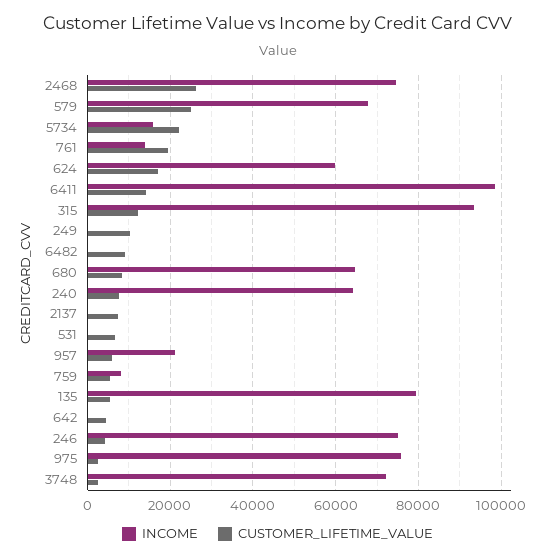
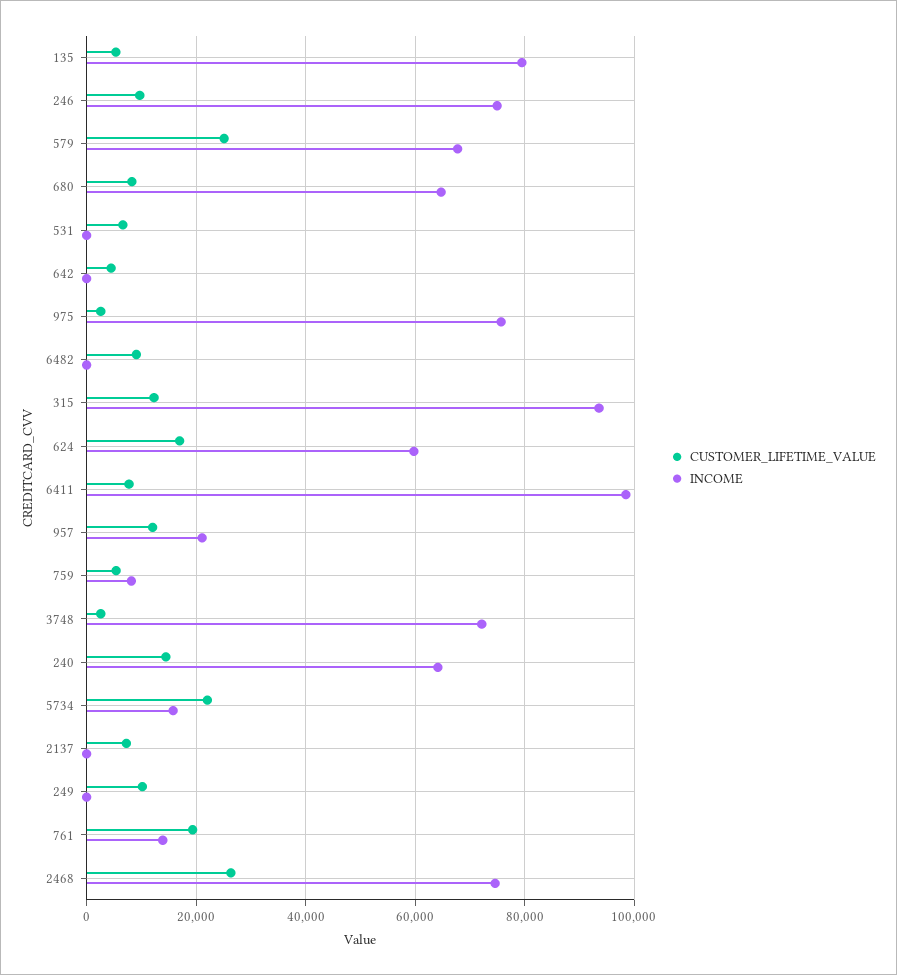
  {
    "INCOME": {
      "2468": 74000,
      "579": 68000,
      "5734": 16000,
      "761": 14000,
      "624": 60000,
      "6411": 98000,
      "315": 94000,
      "249": 0,
      "6482": 0,
      "680": 64000,
      "240": 64000,
      "2137": 0,
      "531": 0,
      "957": 22000,
      "759": 8000,
      "135": 80000,
      "642": 0,
      "246": 74000,
      "975": 76000,
      "3748": 72000
    },
    "CUSTOMER_LIFETIME_VALUE": {
      "2468": 26000,
      "579": 26000,
      "5734": 22000,
      "761": 20000,
      "624": 16000,
-     "6411": 14000,
+     "6411": 8000,
      "315": 12000,
      "249": 10000,
      "6482": 10000,
      "680": 8000,
-     "240": 8000,
+     "240": 14000,
      "2137": 8000,
      "531": 6000,
-     "957": 6000,
+     "957": 12000,
      "759": 6000,
      "135": 6000,
      "642": 4000,
-     "246": 4000,
+     "246": 10000,
      "975": 2000,
      "3748": 2000
    }
  }

